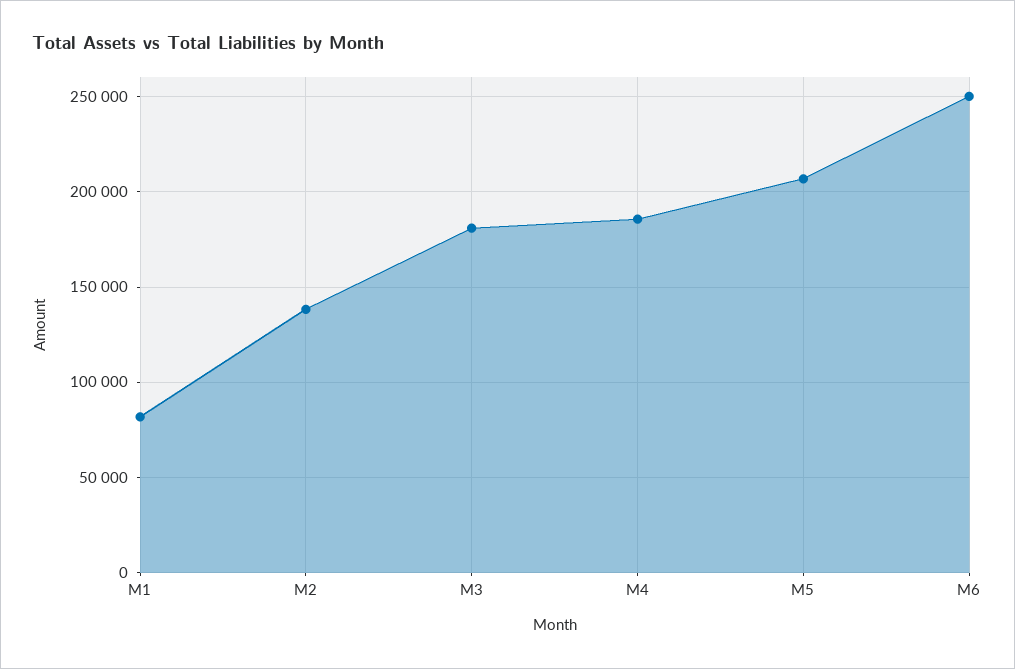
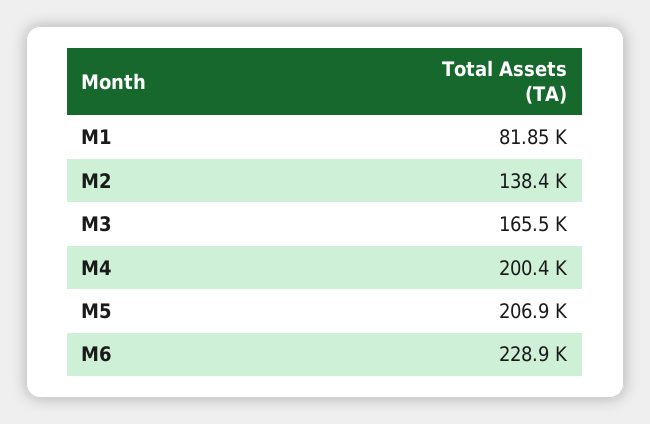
  {
    "M1": 81850,
    "M2": 138400,
-   "M3": 180000,
+   "M3": 165500,
-   "M4": 185000,
+   "M4": 200400,
    "M5": 206900,
-   "M6": 250000
+   "M6": 228900
  }

